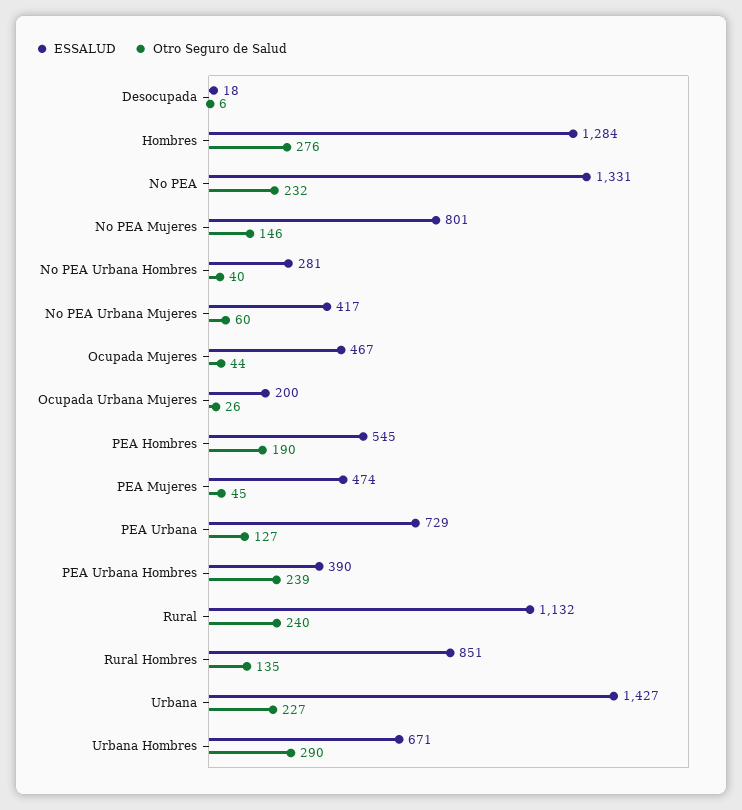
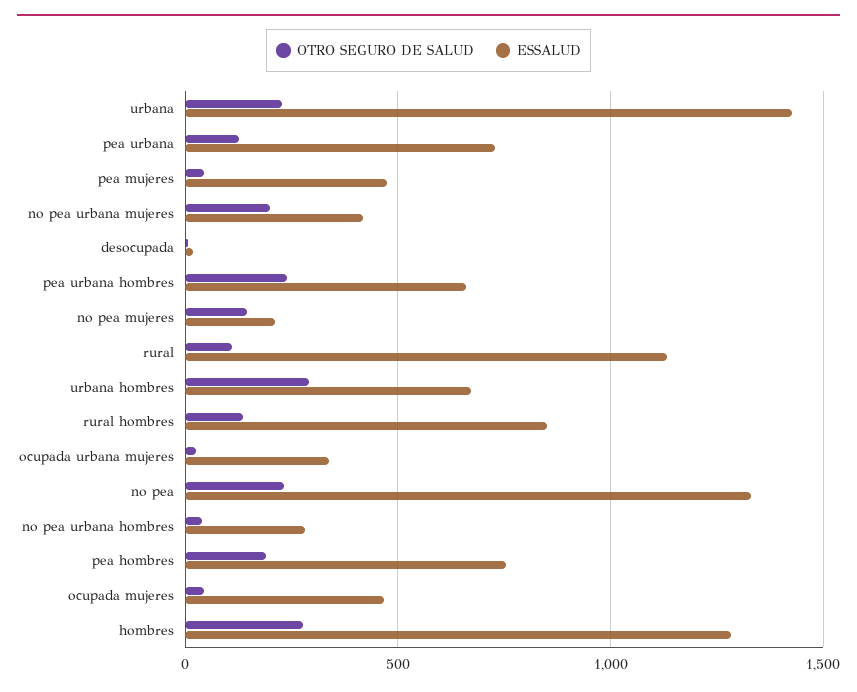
  {
    "ESSALUD": {
      "Desocupada": 18,
      "Hombres": 1284,
      "No PEA": 1331,
-     "No PEA Mujeres": 801,
+     "No PEA Mujeres": 200,
      "No PEA Urbana Hombres": 281,
      "No PEA Urbana Mujeres": 417,
      "Ocupada Mujeres": 467,
-     "Ocupada Urbana Mujeres": 200,
+     "Ocupada Urbana Mujeres": 350,
-     "PEA Hombres": 545,
+     "PEA Hombres": 750,
      "PEA Mujeres": 474,
      "PEA Urbana": 729,
-     "PEA Urbana Hombres": 390,
+     "PEA Urbana Hombres": 650,
      "Rural": 1132,
      "Rural Hombres": 851,
      "Urbana": 1427,
      "Urbana Hombres": 671
    },
    "Otro Seguro de Salud": {
      "Desocupada": 6,
      "Hombres": 276,
      "No PEA": 232,
      "No PEA Mujeres": 146,
      "No PEA Urbana Hombres": 40,
-     "No PEA Urbana Mujeres": 60,
+     "No PEA Urbana Mujeres": 200,
      "Ocupada Mujeres": 44,
      "Ocupada Urbana Mujeres": 26,
      "PEA Hombres": 190,
      "PEA Mujeres": 45,
      "PEA Urbana": 127,
      "PEA Urbana Hombres": 239,
-     "Rural": 240,
+     "Rural": 100,
      "Rural Hombres": 135,
      "Urbana": 227,
      "Urbana Hombres": 290
    }
  }

